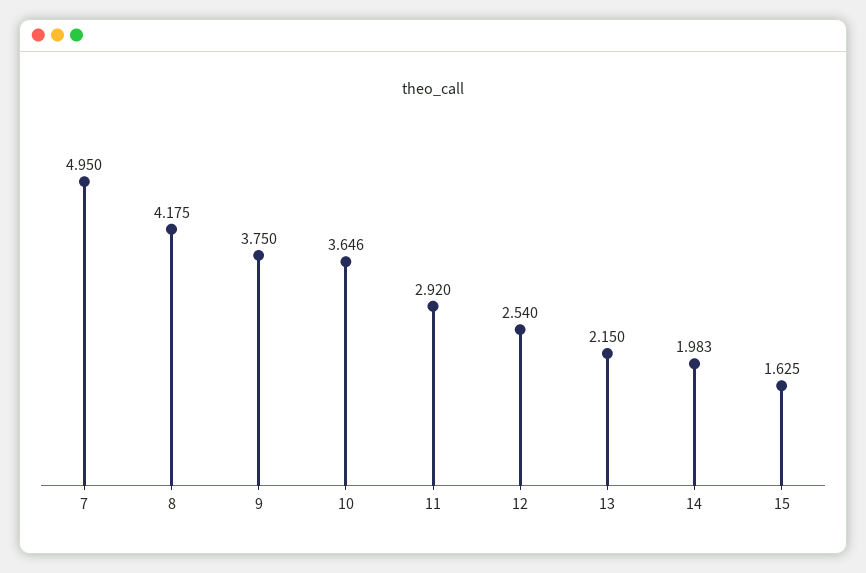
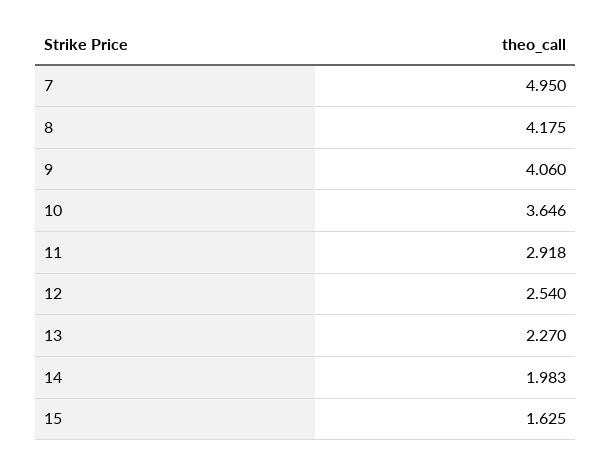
  {
    "7": 4.95,
    "8": 4.175,
-   "9": 3.75,
+   "9": 4.06,
    "10": 3.646,
-   "11": 2.92,
+   "11": 2.918,
    "12": 2.54,
-   "13": 2.15,
+   "13": 2.27,
    "14": 1.983,
    "15": 1.625
  }

